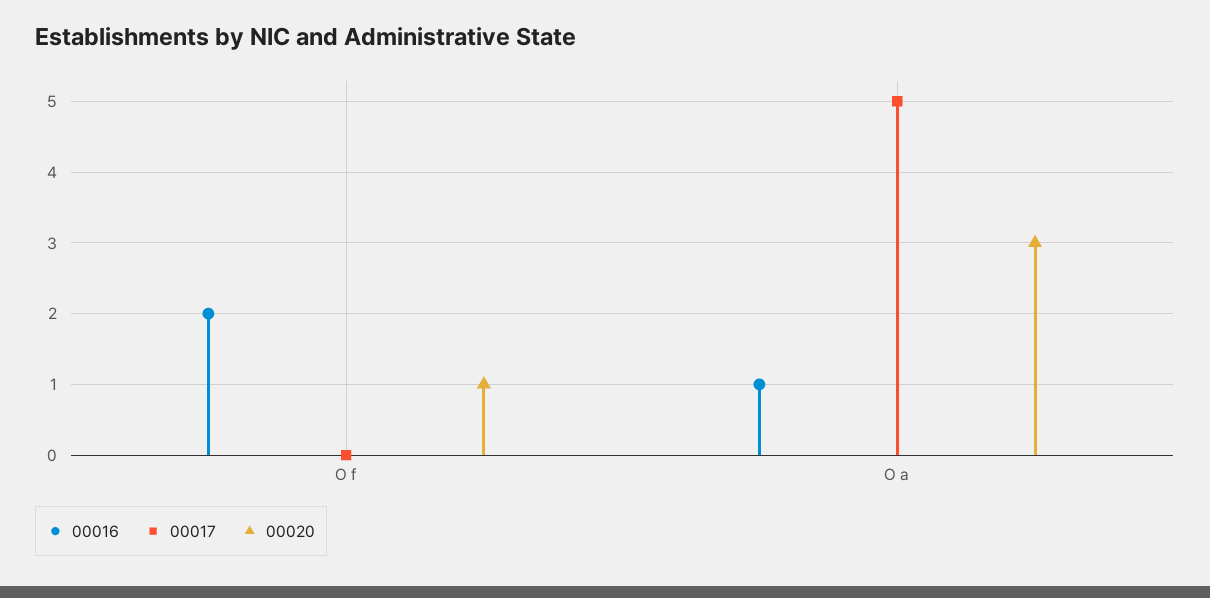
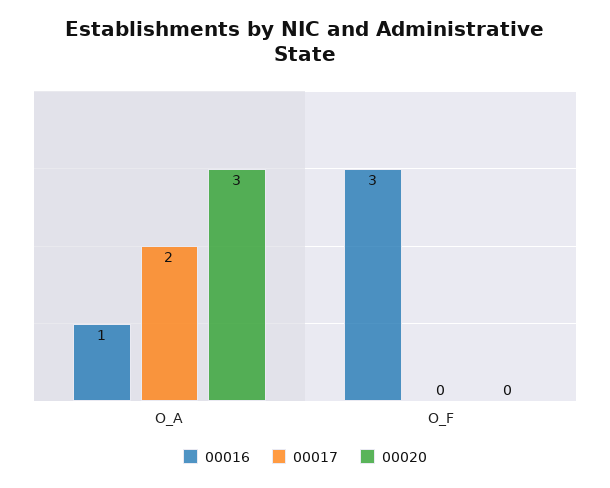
  {
    "00016": {
-     "O f": 2,
+     "O f": 3,
      "O a": 1
    },
    "00017": {
      "O f": 0,
-     "O a": 5
+     "O a": 2
    },
    "00020": {
-     "O f": 1,
+     "O f": 0,
      "O a": 3
    }
  }

